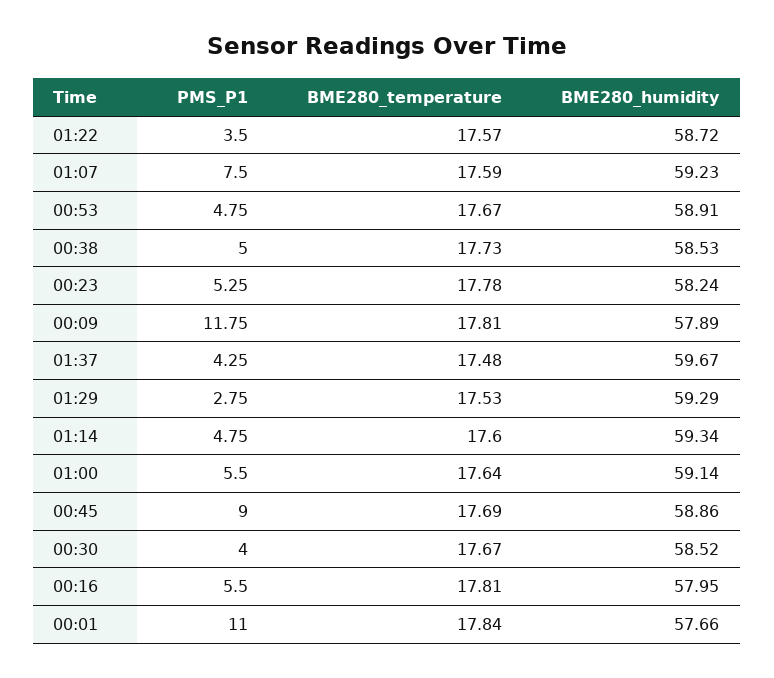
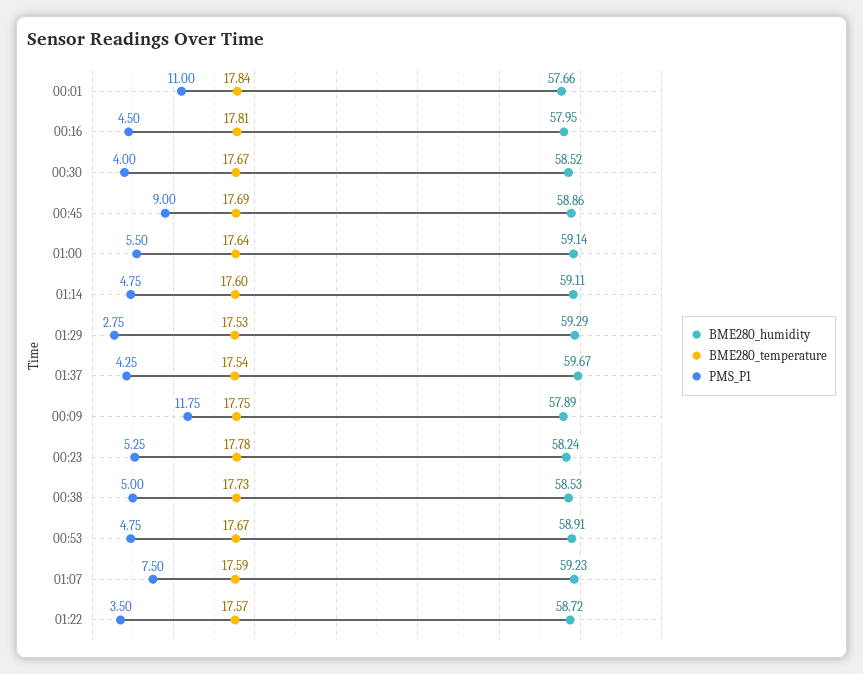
  {
    "PMS_P1": {
      "01:22": 3.5,
      "01:07": 7.5,
      "00:53": 4.75,
      "00:38": 5,
      "00:23": 5.25,
      "00:09": 11.75,
      "01:37": 4.25,
      "01:29": 2.75,
      "01:14": 4.75,
      "01:00": 5.5,
      "00:45": 9,
      "00:30": 4,
-     "00:16": 5.5,
+     "00:16": 4.5,
      "00:01": 11
    },
    "BME280_temperature": {
      "01:22": 17.57,
      "01:07": 17.59,
      "00:53": 17.67,
      "00:38": 17.73,
      "00:23": 17.78,
-     "00:09": 17.81,
+     "00:09": 17.75,
-     "01:37": 17.48,
+     "01:37": 17.54,
      "01:29": 17.53,
      "01:14": 17.6,
      "01:00": 17.64,
      "00:45": 17.69,
      "00:30": 17.67,
      "00:16": 17.81,
      "00:01": 17.84
    },
    "BME280_humidity": {
      "01:22": 58.72,
      "01:07": 59.23,
      "00:53": 58.91,
      "00:38": 58.53,
      "00:23": 58.24,
      "00:09": 57.89,
      "01:37": 59.67,
      "01:29": 59.29,
-     "01:14": 59.34,
+     "01:14": 59.11,
      "01:00": 59.14,
      "00:45": 58.86,
      "00:30": 58.52,
      "00:16": 57.95,
      "00:01": 57.66
    }
  }

